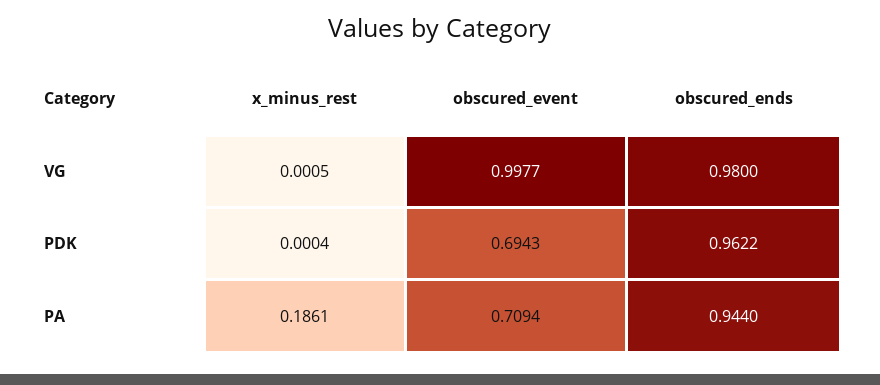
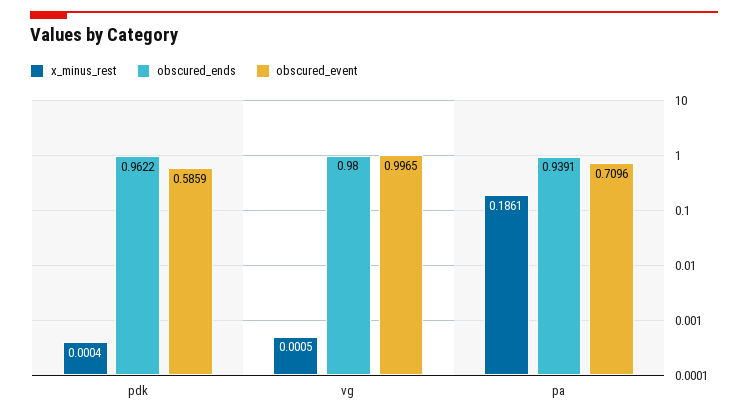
  {
    "x_minus_rest": {
      "VG": 0.0005,
      "PDK": 0.0004,
      "PA": 0.1861
    },
    "obscured_event": {
-     "VG": 0.9977,
+     "VG": 0.9965,
-     "PDK": 0.6943,
+     "PDK": 0.5859,
-     "PA": 0.7094
+     "PA": 0.7096
    },
    "obscured_ends": {
      "VG": 0.98,
      "PDK": 0.9622,
-     "PA": 0.944
+     "PA": 0.9391
    }
  }

